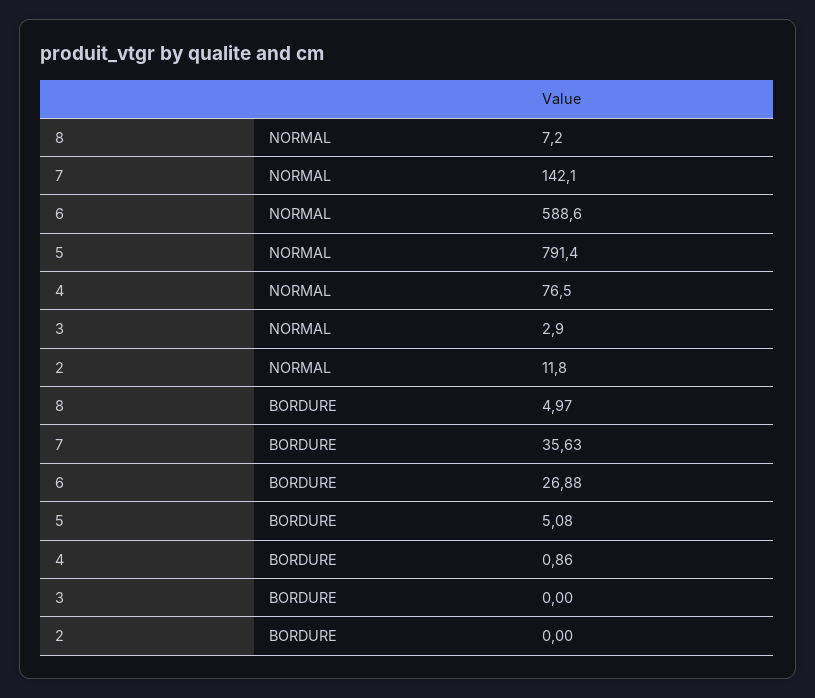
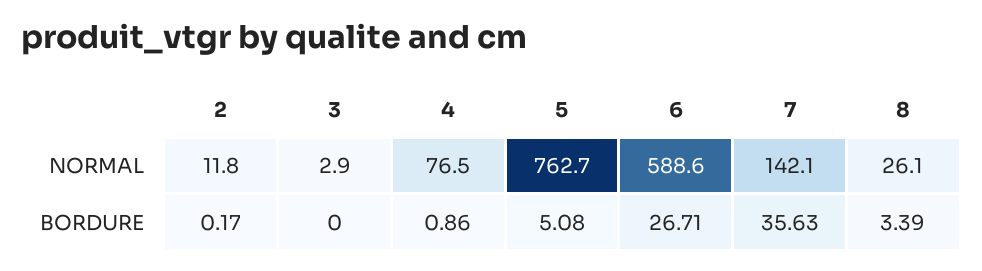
  {
    "8": {
-     "NORMAL": 7.2,
+     "NORMAL": 26.1,
-     "BORDURE": 4.97
+     "BORDURE": 3.39
    },
    "7": {
      "NORMAL": 142.1,
      "BORDURE": 35.63
    },
    "6": {
      "NORMAL": 588.6,
-     "BORDURE": 26.88
+     "BORDURE": 26.71
    },
    "5": {
-     "NORMAL": 791.4,
+     "NORMAL": 762.7,
      "BORDURE": 5.08
    },
    "4": {
      "NORMAL": 76.5,
      "BORDURE": 0.86
    },
    "3": {
      "NORMAL": 2.9,
      "BORDURE": 0
    },
    "2": {
      "NORMAL": 11.8,
-     "BORDURE": 0
+     "BORDURE": 0.17
    }
  }

